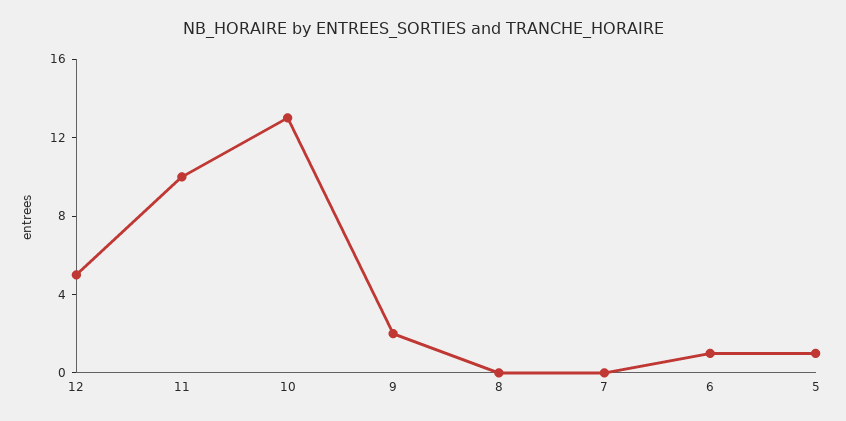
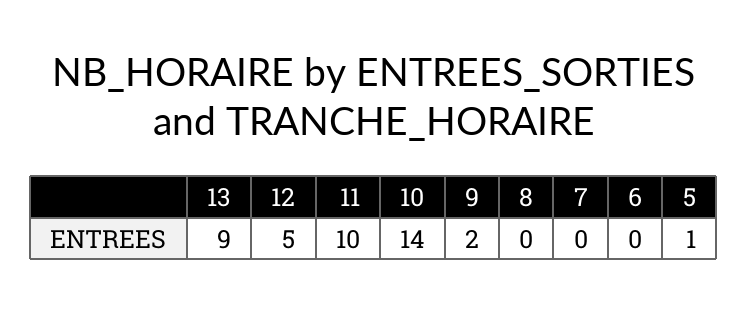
  {
    "12": 5,
    "11": 10,
-   "10": 13,
+   "10": 14,
    "9": 2,
    "8": 0,
    "7": 0,
-   "6": 1,
+   "6": 0,
-   "5": 1
+   "5": 1,
+   "13": 9
  }

